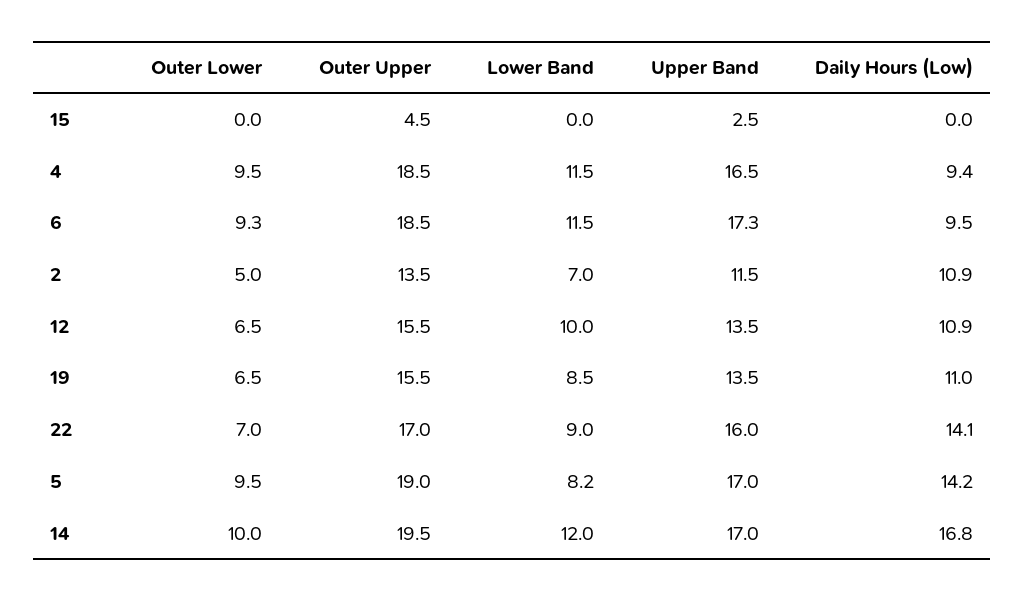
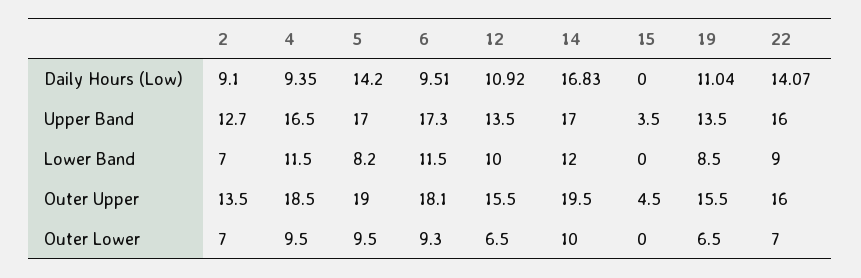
  {
    "Outer Lower": {
      "15": 0,
      "4": 9.5,
      "6": 9.3,
-     "2": 5,
+     "2": 7,
      "12": 6.5,
      "19": 6.5,
      "22": 7,
      "5": 9.5,
      "14": 10
    },
    "Outer Upper": {
      "15": 4.5,
      "4": 18.5,
-     "6": 18.5,
+     "6": 18.1,
      "2": 13.5,
      "12": 15.5,
      "19": 15.5,
-     "22": 17,
+     "22": 16,
      "5": 19,
      "14": 19.5
    },
    "Lower Band": {
      "15": 0,
      "4": 11.5,
      "6": 11.5,
      "2": 7,
      "12": 10,
      "19": 8.5,
      "22": 9,
      "5": 8.2,
      "14": 12
    },
    "Upper Band": {
-     "15": 2.5,
+     "15": 3.5,
      "4": 16.5,
      "6": 17.3,
-     "2": 11.5,
+     "2": 12.7,
      "12": 13.5,
      "19": 13.5,
      "22": 16,
      "5": 17,
      "14": 17
    },
    "Daily Hours (Low)": {
      "15": 0,
      "4": 9.35,
      "6": 9.51,
-     "2": 10.9,
+     "2": 9.1,
      "12": 10.92,
      "19": 11.04,
      "22": 14.07,
      "5": 14.2,
      "14": 16.83
    }
  }

